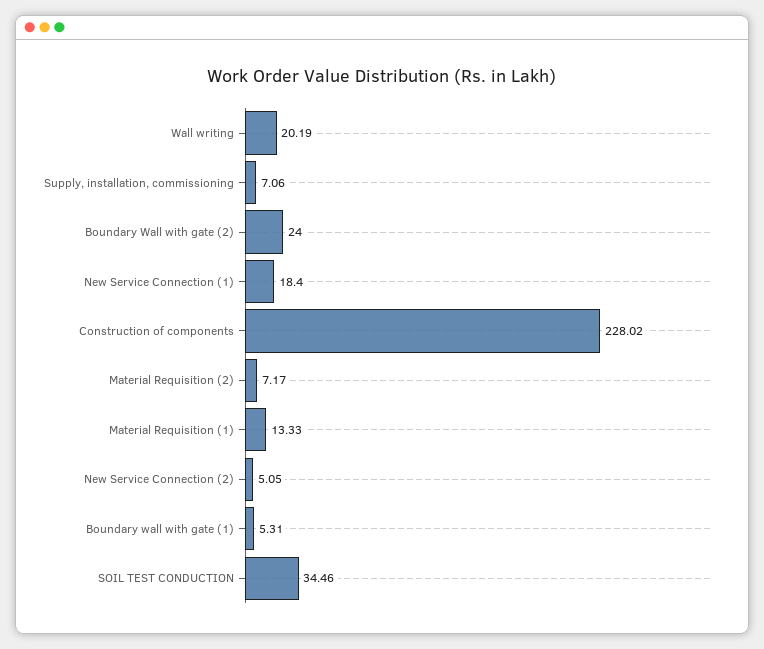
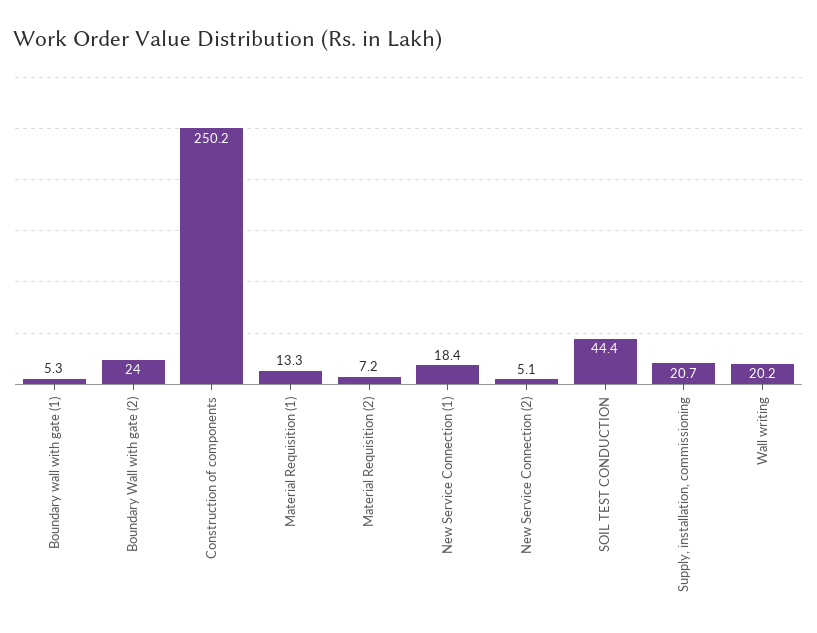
  {
    "Wall writing": 20.19,
-   "Supply, installation, commissioning": 7.06,
+   "Supply, installation, commissioning": 20.7,
    "Boundary Wall with gate (2)": 24,
    "New Service Connection (1)": 18.4,
-   "Construction of components": 228.02,
+   "Construction of components": 250.2,
    "Material Requisition (2)": 7.17,
    "Material Requisition (1)": 13.33,
    "New Service Connection (2)": 5.05,
    "Boundary wall with gate (1)": 5.31,
-   "SOIL TEST CONDUCTION": 34.46
+   "SOIL TEST CONDUCTION": 44.4
  }

